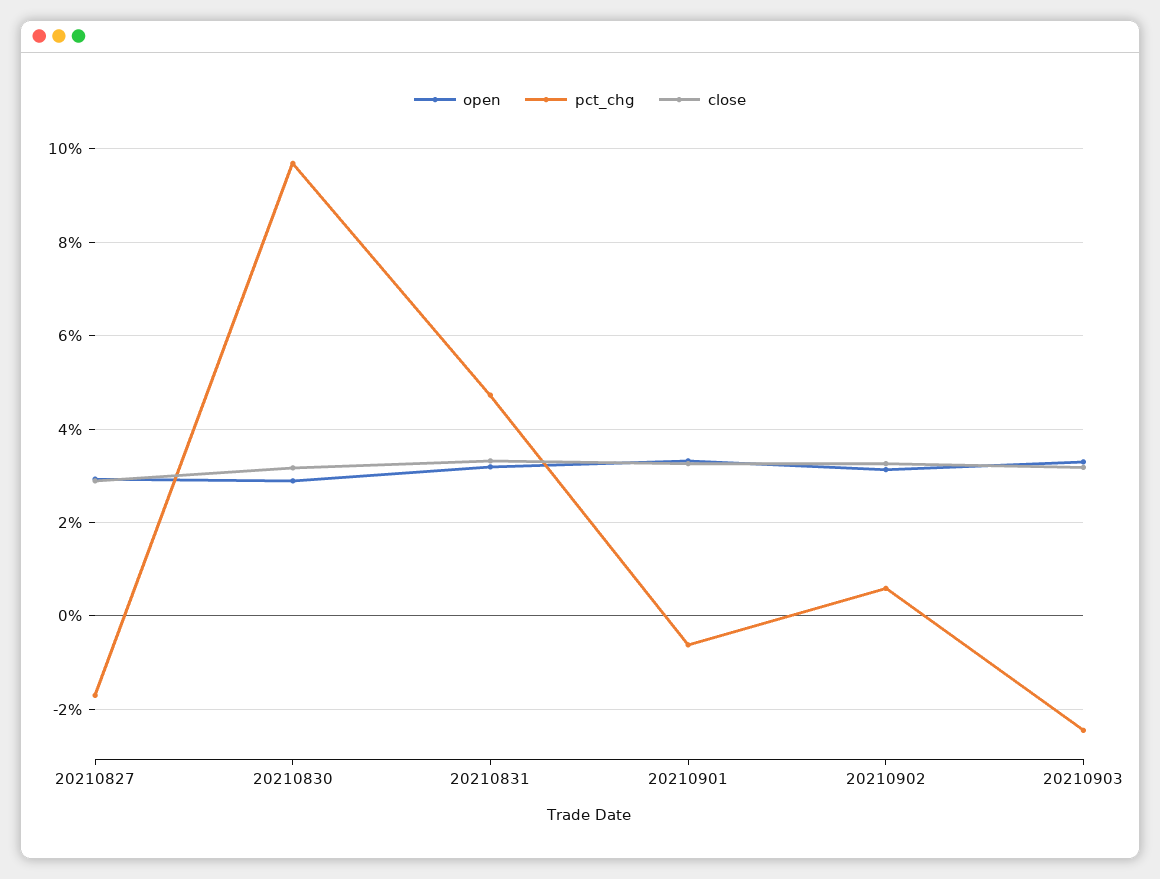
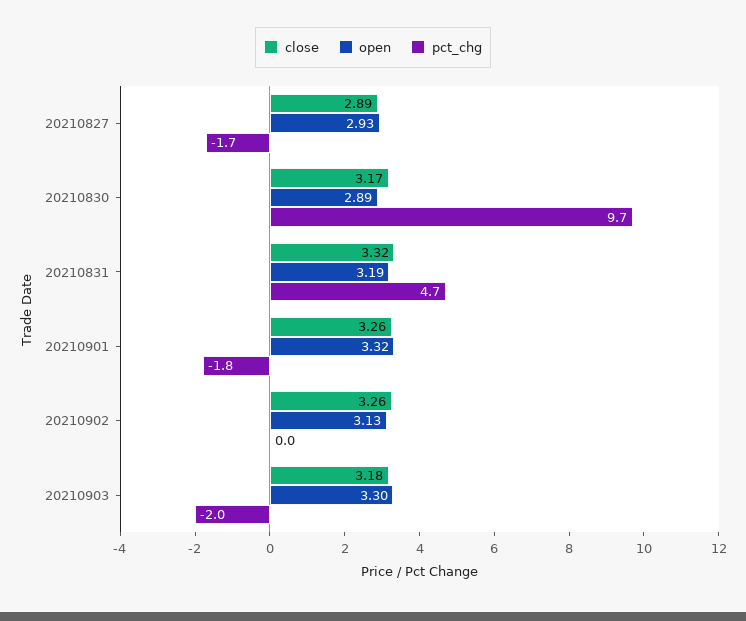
  {
    "open": {
      "20210827": 2.93,
      "20210830": 2.89,
      "20210831": 3.19,
      "20210901": 3.32,
      "20210902": 3.13,
      "20210903": 3.3
    },
    "pct_chg": {
      "20210827": -1.7,
      "20210830": 9.7,
      "20210831": 4.7,
-     "20210901": -0.6,
+     "20210901": -1.8,
-     "20210902": 0.6,
+     "20210902": 0,
-     "20210903": -2.4
+     "20210903": -2
    },
    "close": {
      "20210827": 2.89,
      "20210830": 3.17,
      "20210831": 3.32,
      "20210901": 3.26,
      "20210902": 3.26,
      "20210903": 3.18
    }
  }

